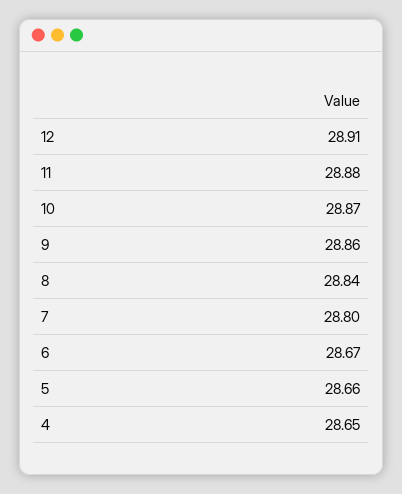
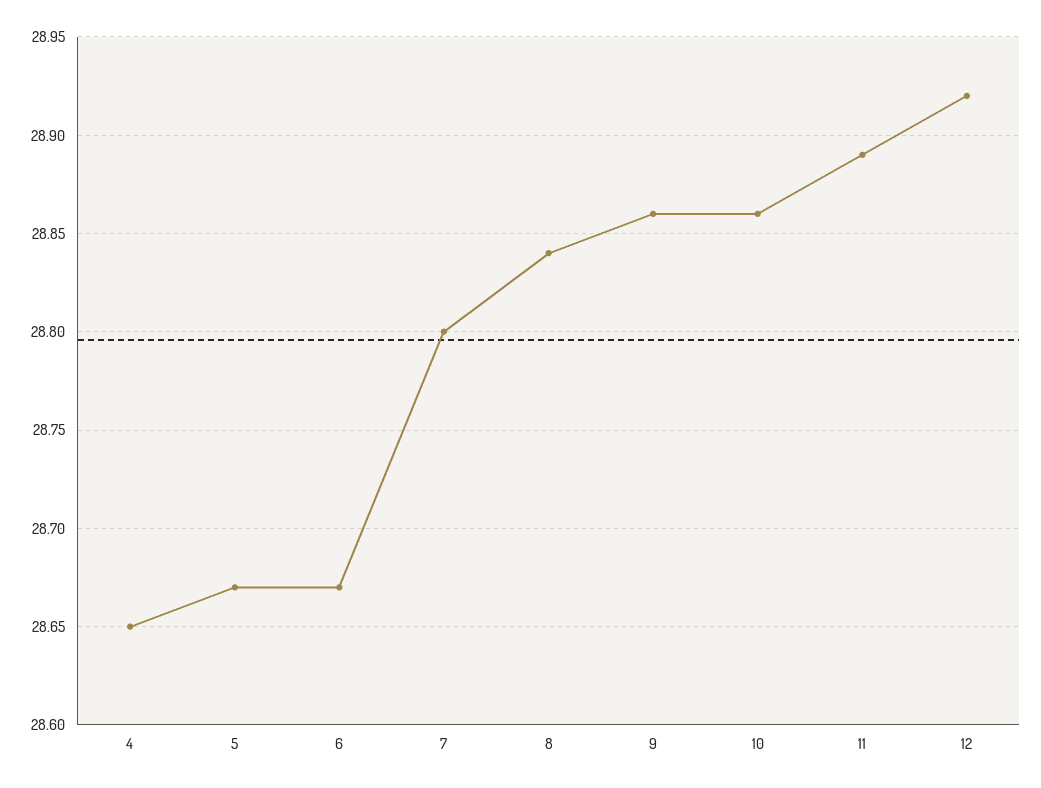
  {
-   "12": 28.91,
+   "12": 28.92,
-   "11": 28.88,
+   "11": 28.89,
-   "10": 28.87,
+   "10": 28.86,
    "9": 28.86,
    "8": 28.84,
    "7": 28.8,
    "6": 28.67,
-   "5": 28.66,
+   "5": 28.67,
    "4": 28.65
  }

